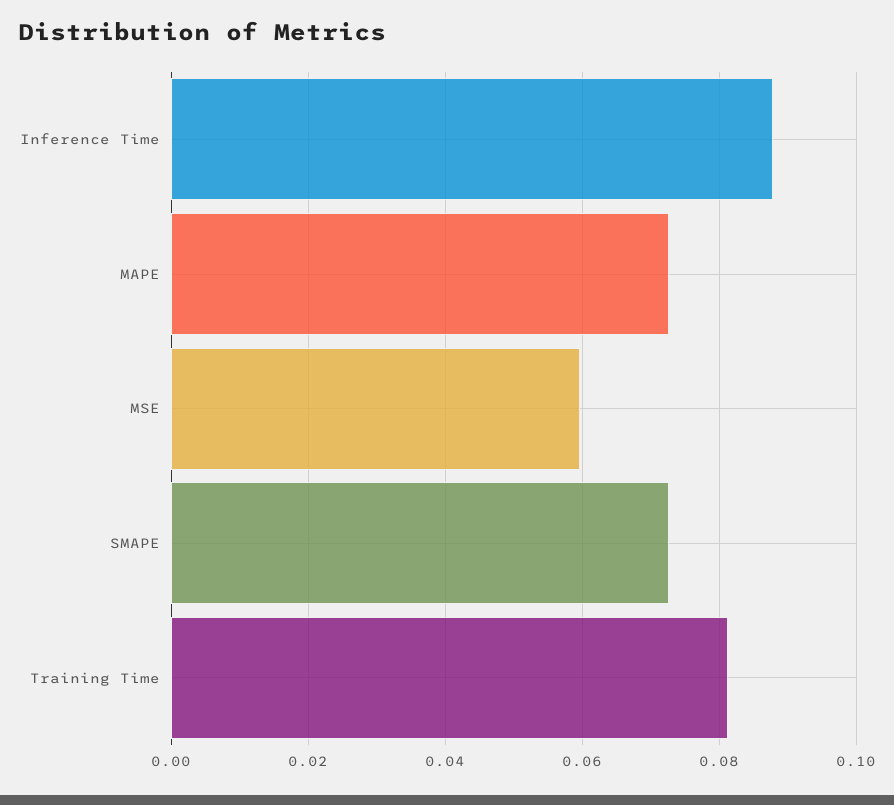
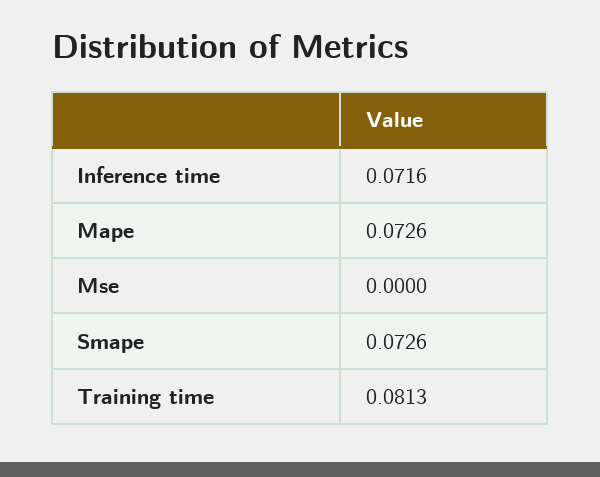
  {
-   "Inference Time": 0.088,
+   "Inference Time": 0.0716,
    "MAPE": 0.0726,
-   "MSE": 0.06,
+   "MSE": 0,
    "SMAPE": 0.0726,
    "Training Time": 0.0813
  }

